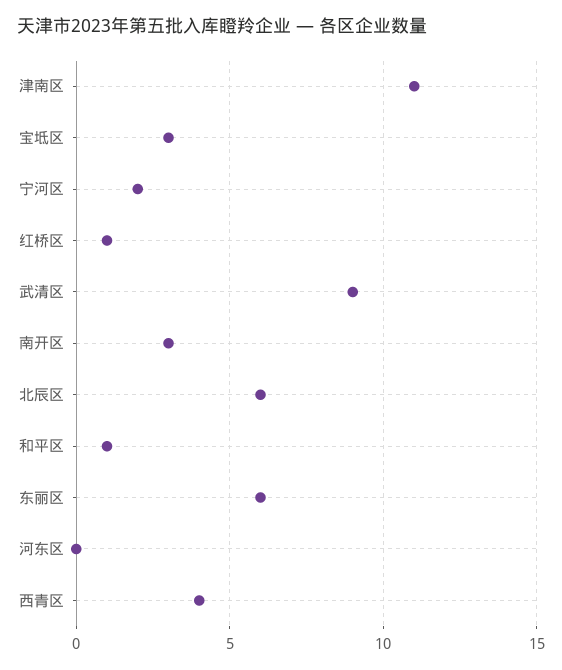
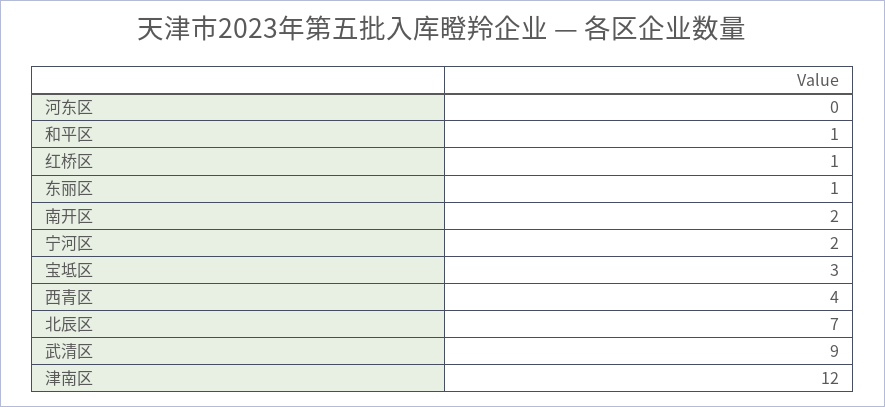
  {
-   "津南区": 11,
+   "津南区": 12,
    "宝坻区": 3,
    "宁河区": 2,
    "红桥区": 1,
    "武清区": 9,
-   "南开区": 3,
+   "南开区": 2,
-   "北辰区": 6,
+   "北辰区": 7,
    "和平区": 1,
-   "东丽区": 6,
+   "东丽区": 1,
    "河东区": 0,
    "西青区": 4
  }

